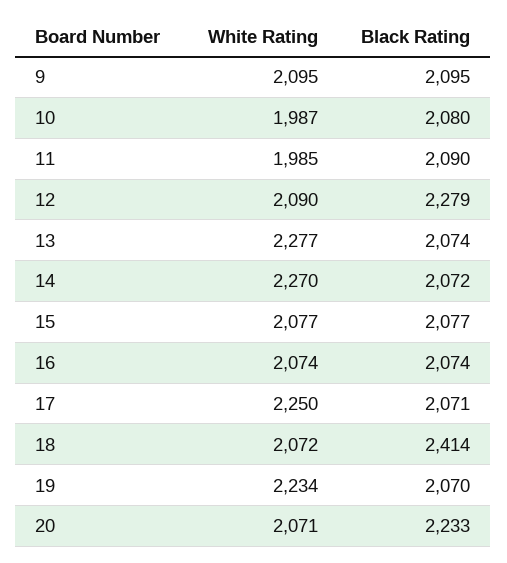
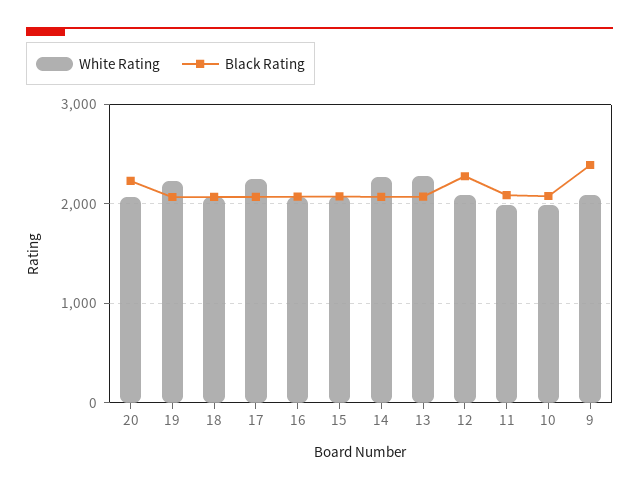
  {
    "White Rating": {
      "9": 2095,
      "10": 1987,
      "11": 1985,
      "12": 2090,
      "13": 2277,
      "14": 2270,
      "15": 2077,
      "16": 2074,
      "17": 2250,
      "18": 2072,
      "19": 2234,
      "20": 2071
    },
    "Black Rating": {
-     "9": 2095,
+     "9": 2400,
      "10": 2080,
      "11": 2090,
      "12": 2279,
      "13": 2074,
      "14": 2072,
      "15": 2077,
      "16": 2074,
      "17": 2071,
-     "18": 2414,
+     "18": 2100,
      "19": 2070,
      "20": 2233
    }
  }

